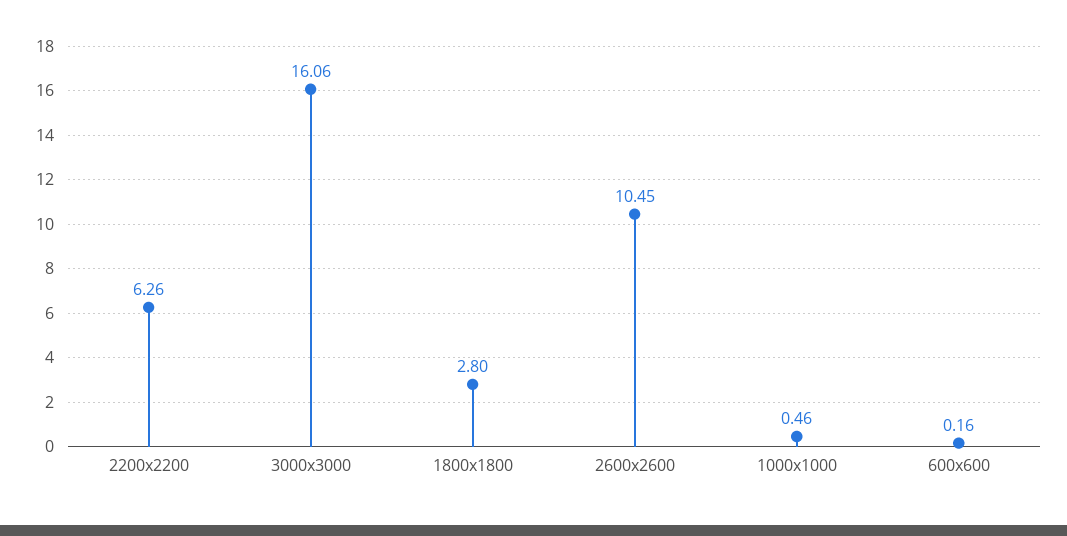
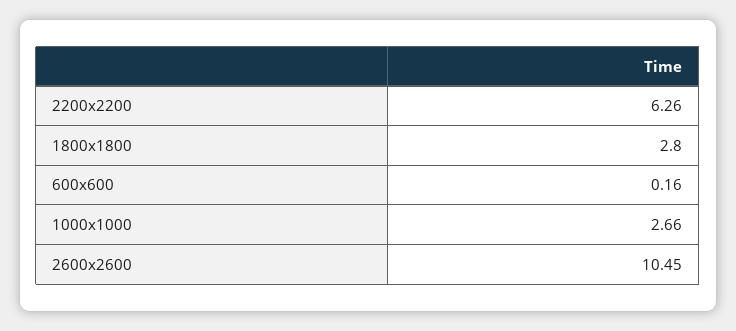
  {
    "2200x2200": 6.26,
-   "3000x3000": 16.06,
    "1800x1800": 2.8,
    "2600x2600": 10.45,
-   "1000x1000": 0.46,
+   "1000x1000": 2.66,
    "600x600": 0.16
  }

